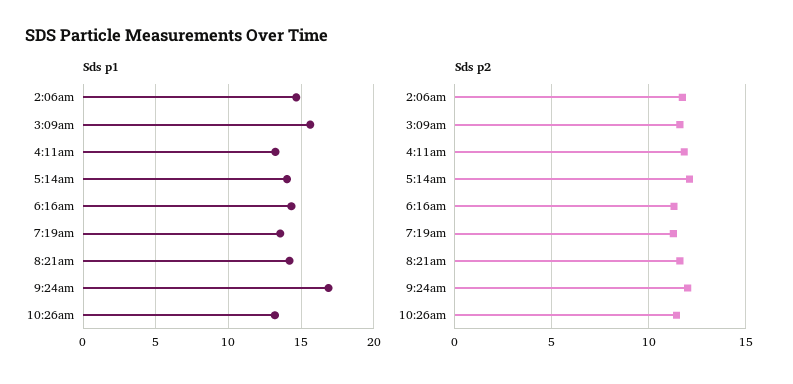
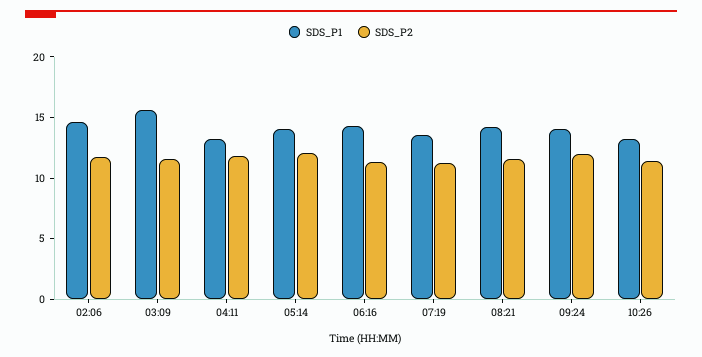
  {
    "Sds p1": {
      "2:06am": 14.5,
      "3:09am": 15.5,
      "4:11am": 13,
      "5:14am": 14,
      "6:16am": 14.5,
      "7:19am": 13.5,
      "8:21am": 14,
-     "9:24am": 17,
+     "9:24am": 14,
      "10:26am": 13
    },
    "Sds p2": {
      "2:06am": 11.5,
      "3:09am": 11.5,
      "4:11am": 12,
      "5:14am": 12,
      "6:16am": 11.5,
      "7:19am": 11.5,
      "8:21am": 11.5,
      "9:24am": 12,
      "10:26am": 11.5
    }
  }

